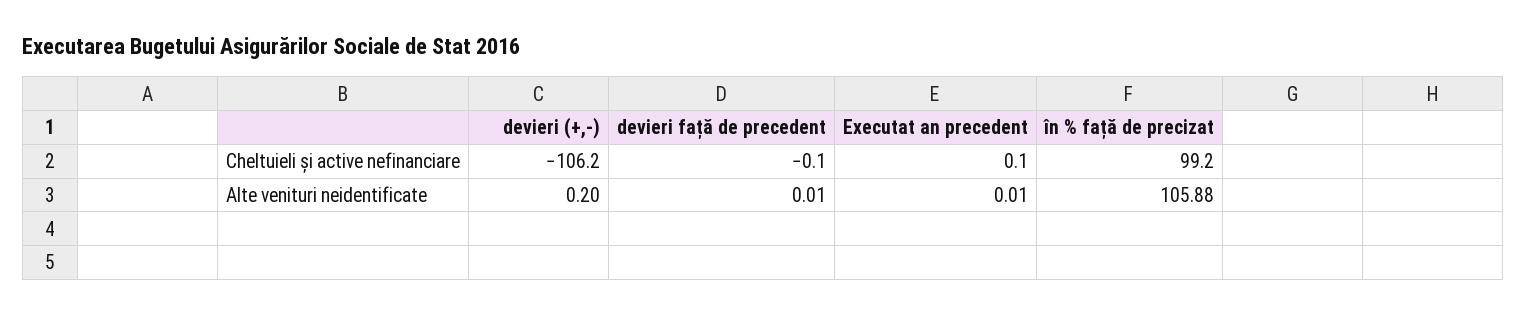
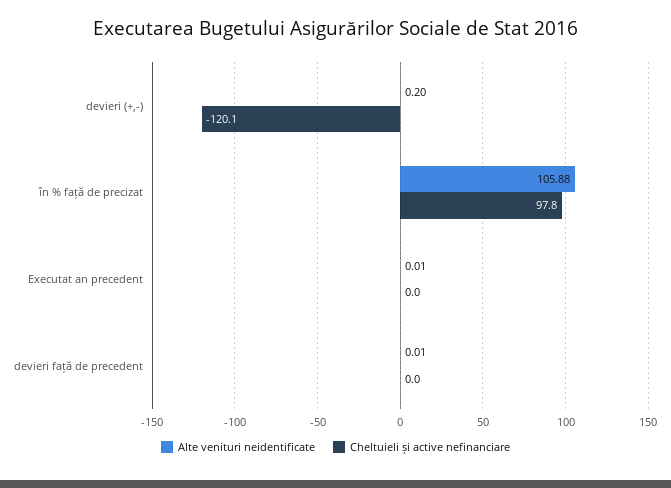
  {
    "Cheltuieli și active nefinanciare": {
-     "devieri (+,-)": -106.2,
+     "devieri (+,-)": -120.1,
-     "devieri față de precedent": -0.1,
+     "devieri față de precedent": 0,
-     "Executat an precedent": 0.1,
+     "Executat an precedent": 0,
-     "în % față de precizat": 99.2
+     "în % față de precizat": 97.8
    },
    "Alte venituri neidentificate": {
      "devieri (+,-)": 0.2,
      "devieri față de precedent": 0.01,
      "Executat an precedent": 0.01,
      "în % față de precizat": 105.88
    }
  }

